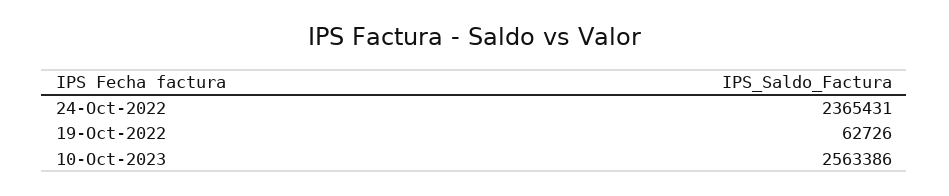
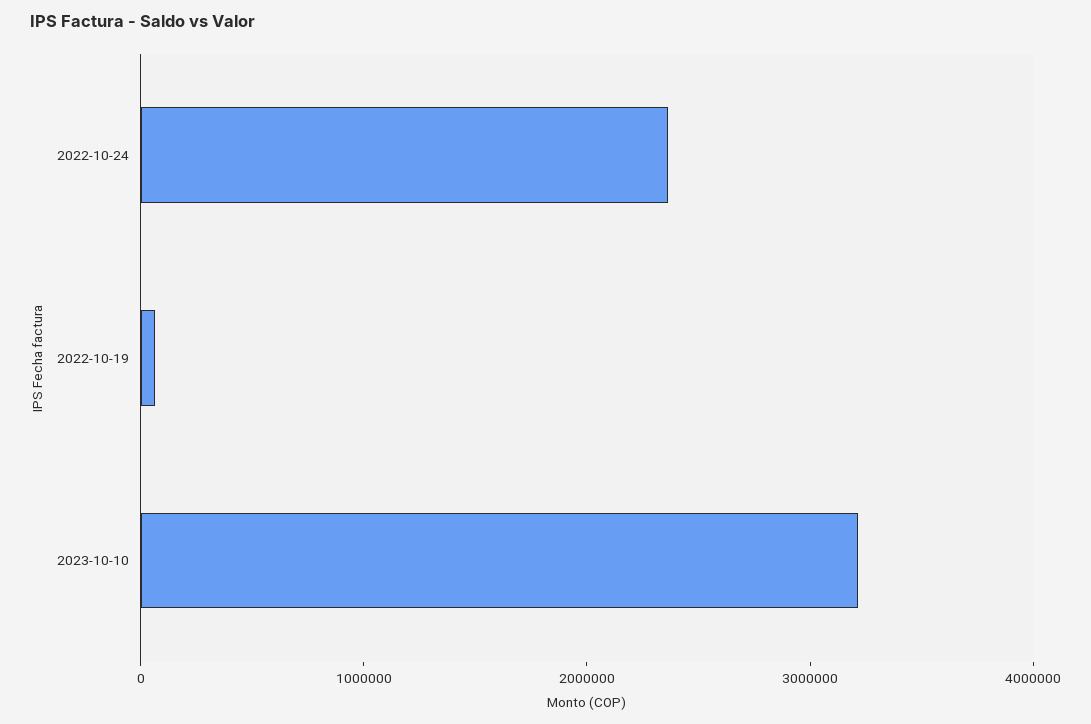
  {
    "24-Oct-2022": 2365431,
    "19-Oct-2022": 62726,
-   "10-Oct-2023": 2563386
+   "10-Oct-2023": 3200000
  }

